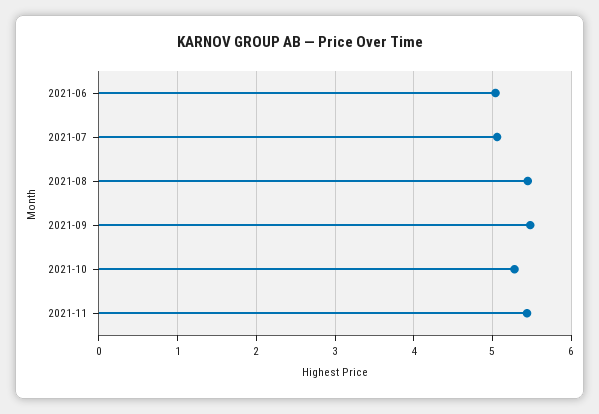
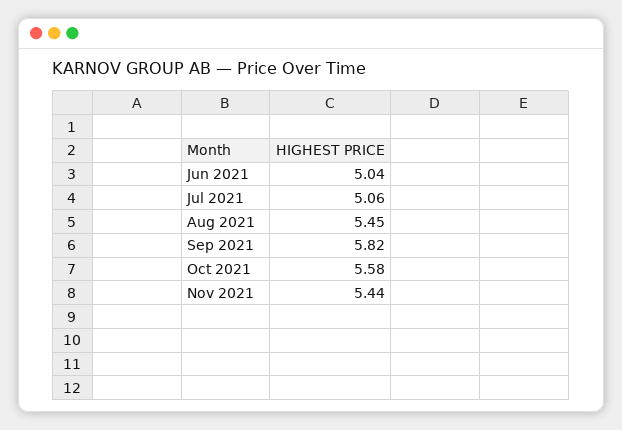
  {
    "2021-06": 5.04,
    "2021-07": 5.06,
    "2021-08": 5.45,
-   "2021-09": 5.5,
+   "2021-09": 5.82,
-   "2021-10": 5.3,
+   "2021-10": 5.58,
    "2021-11": 5.44
  }

